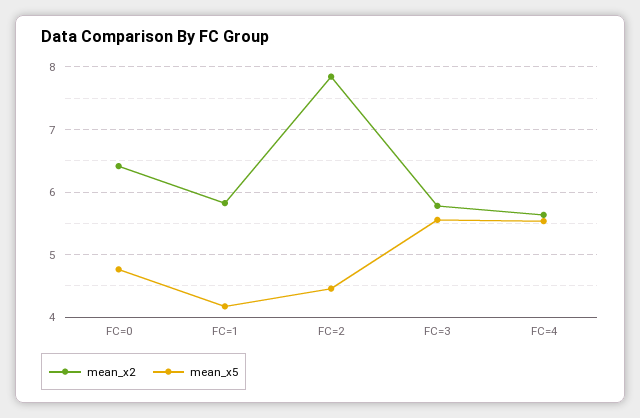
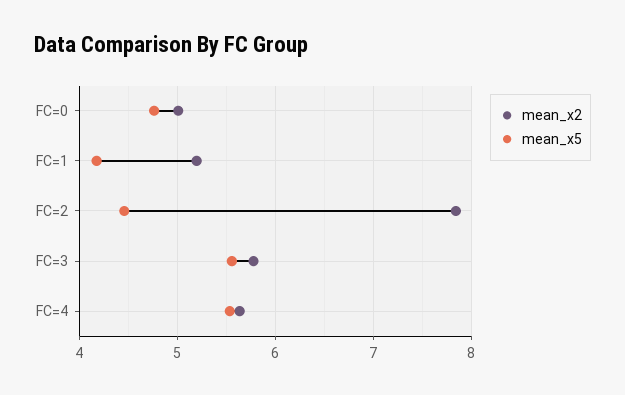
  {
    "mean_x2": {
-     "FC=0": 6.4,
+     "FC=0": 5,
-     "FC=1": 5.8,
+     "FC=1": 5.2,
      "FC=2": 7.8,
      "FC=3": 5.8,
      "FC=4": 5.6
    },
    "mean_x5": {
      "FC=0": 4.8,
      "FC=1": 4.2,
      "FC=2": 4.5,
      "FC=3": 5.6,
      "FC=4": 5.5
    }
  }

